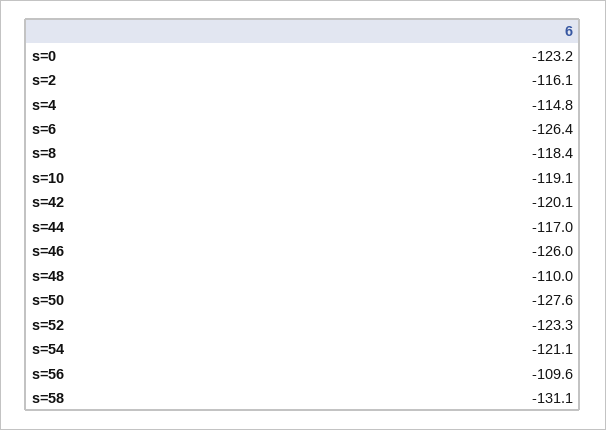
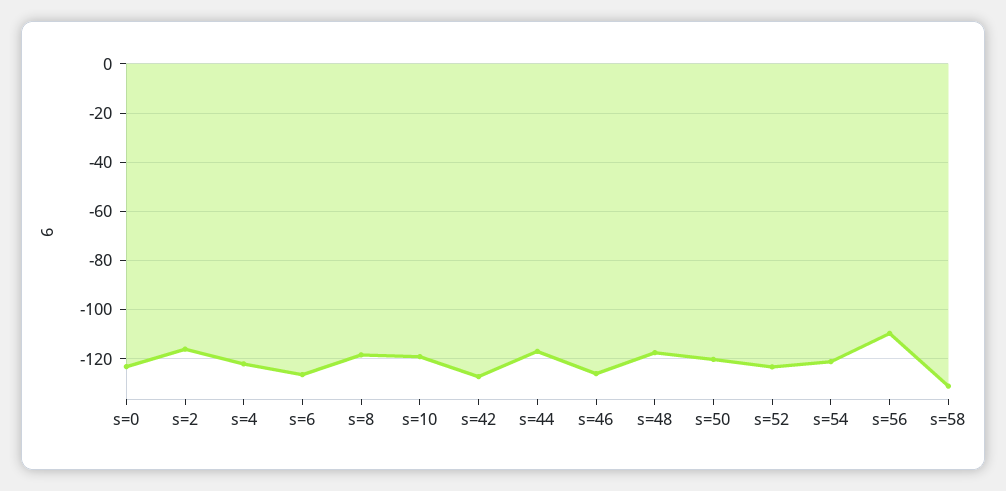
  {
    "s=0": -123.2,
    "s=2": -116.1,
-   "s=4": -114.8,
+   "s=4": -122.5,
    "s=6": -126.4,
    "s=8": -118.4,
    "s=10": -119.1,
-   "s=42": -120.1,
+   "s=42": -127.5,
    "s=44": -117,
    "s=46": -126,
-   "s=48": -110,
+   "s=48": -117.5,
-   "s=50": -127.6,
+   "s=50": -120,
    "s=52": -123.3,
    "s=54": -121.1,
    "s=56": -109.6,
    "s=58": -131.1
  }

